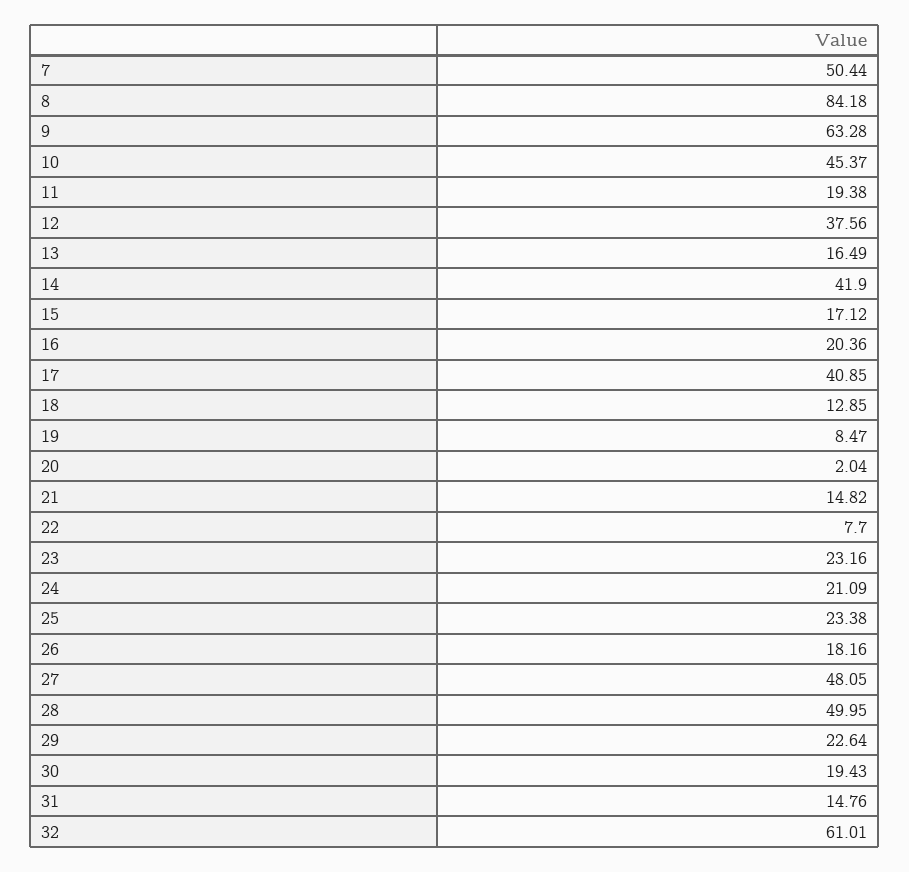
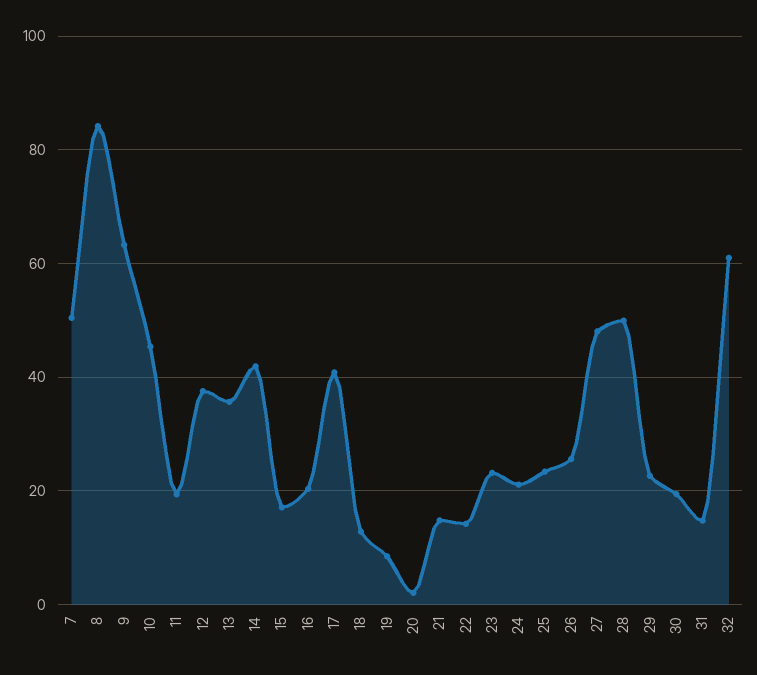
  {
    "7": 50.44,
    "8": 84.18,
    "9": 63.28,
    "10": 45.37,
    "11": 19.38,
    "12": 37.56,
-   "13": 16.49,
+   "13": 36,
    "14": 41.9,
    "15": 17.12,
    "16": 20.36,
    "17": 40.85,
    "18": 12.85,
    "19": 8.47,
    "20": 2.04,
    "21": 14.82,
-   "22": 7.7,
+   "22": 14,
    "23": 23.16,
    "24": 21.09,
    "25": 23.38,
-   "26": 18.16,
+   "26": 26,
    "27": 48.05,
    "28": 49.95,
    "29": 22.64,
    "30": 19.43,
    "31": 14.76,
    "32": 61.01
  }

